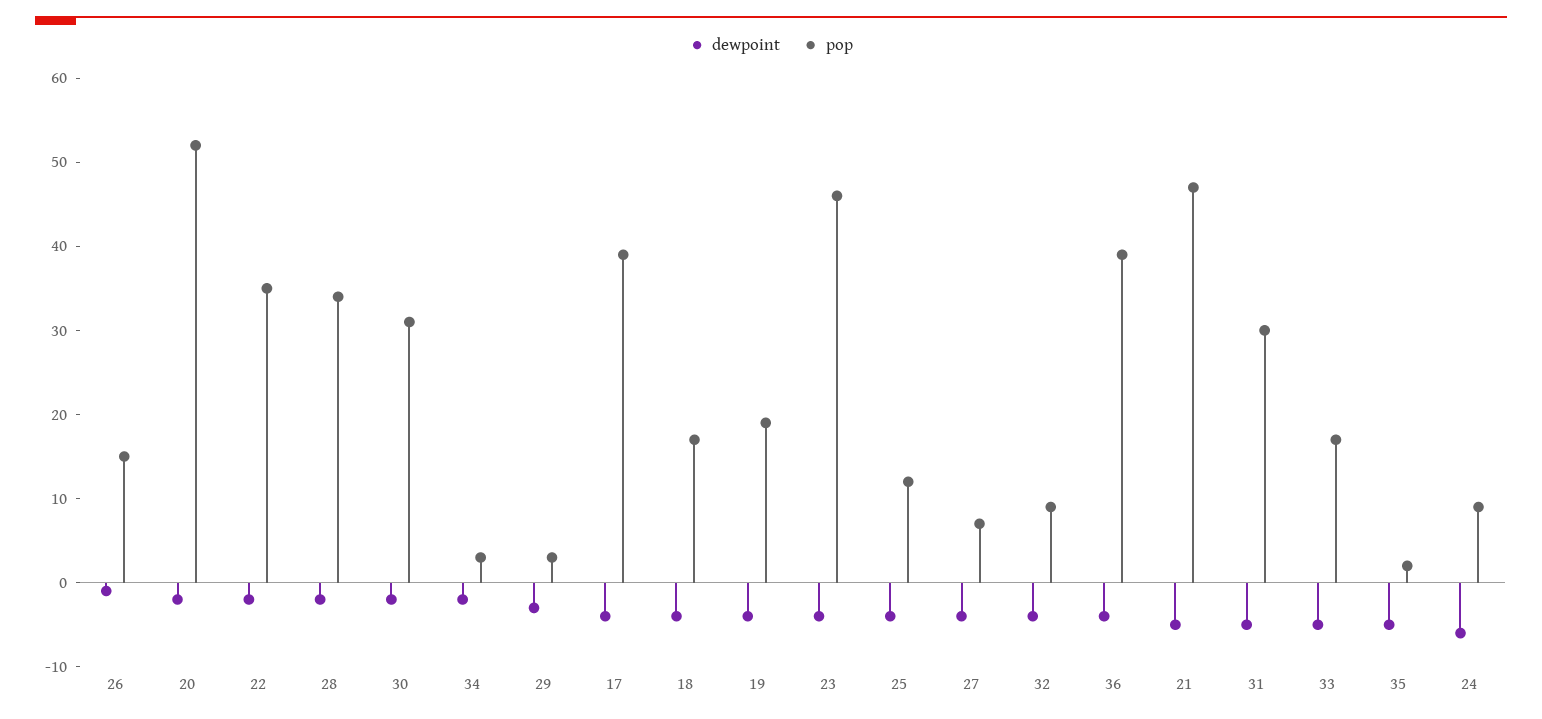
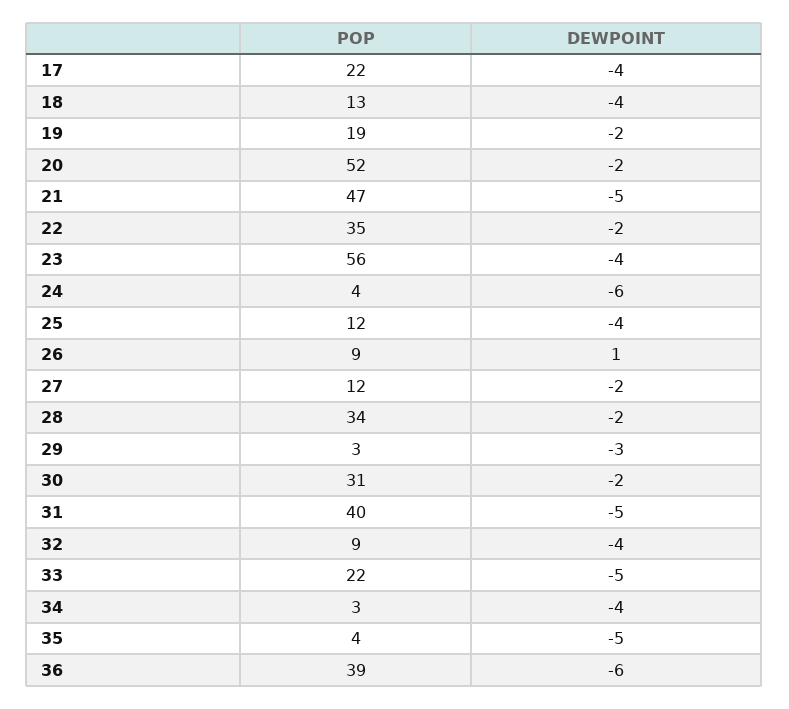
  {
    "dewpoint": {
-     "26": -1,
+     "26": 1,
      "20": -2,
      "22": -2,
      "28": -2,
      "30": -2,
-     "34": -2,
+     "34": -4,
      "29": -3,
      "17": -4,
      "18": -4,
-     "19": -4,
+     "19": -2,
      "23": -4,
      "25": -4,
-     "27": -4,
+     "27": -2,
      "32": -4,
-     "36": -4,
+     "36": -6,
      "21": -5,
      "31": -5,
      "33": -5,
      "35": -5,
      "24": -6
    },
    "pop": {
-     "26": 15,
+     "26": 9,
      "20": 52,
      "22": 35,
      "28": 34,
      "30": 31,
      "34": 3,
      "29": 3,
-     "17": 39,
+     "17": 22,
-     "18": 17,
+     "18": 13,
      "19": 19,
-     "23": 46,
+     "23": 56,
      "25": 12,
-     "27": 7,
+     "27": 12,
      "32": 9,
      "36": 39,
      "21": 47,
-     "31": 30,
+     "31": 40,
-     "33": 17,
+     "33": 22,
-     "35": 2,
+     "35": 4,
-     "24": 9
+     "24": 4
    }
  }

